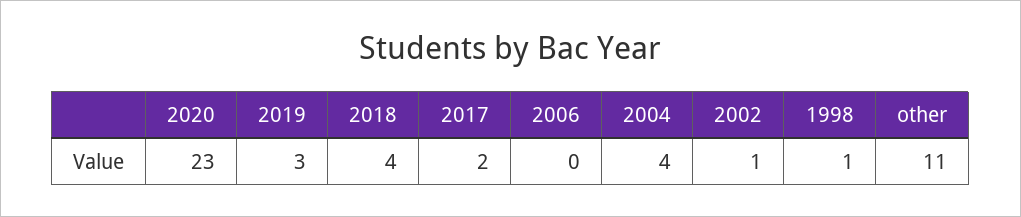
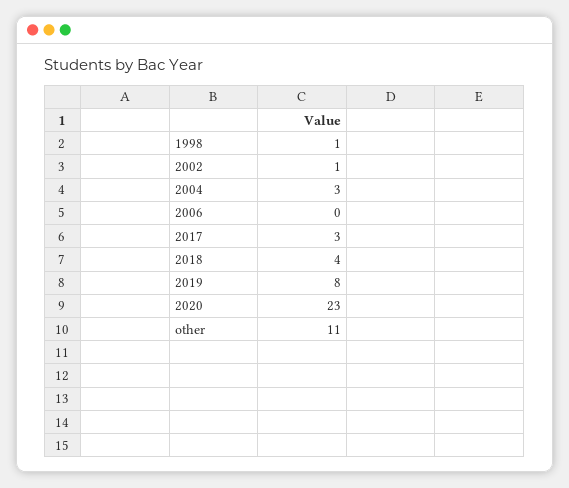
  {
    "2020": 23,
-   "2019": 3,
+   "2019": 8,
    "2018": 4,
-   "2017": 2,
+   "2017": 3,
    "2006": 0,
-   "2004": 4,
+   "2004": 3,
    "2002": 1,
    "1998": 1,
    "other": 11
  }

